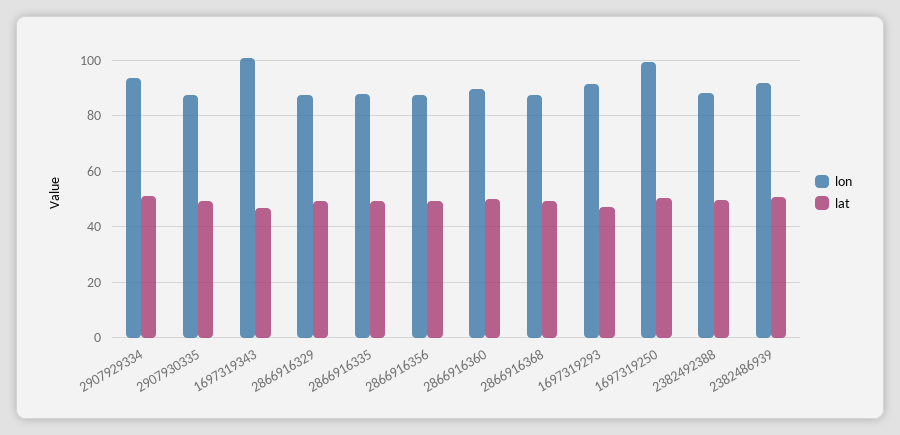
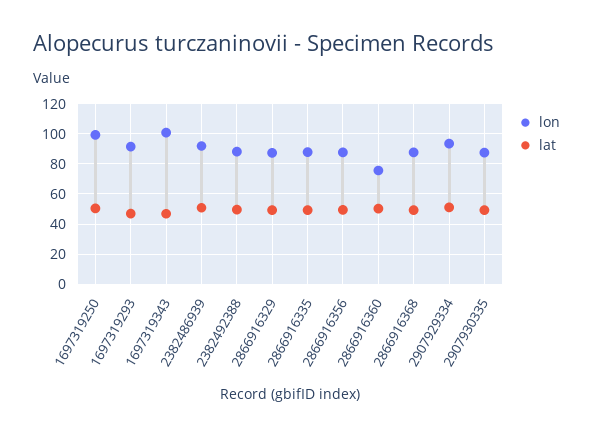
  {
    "lon": {
      "2907929334": 92.5,
      "2907930335": 87.5,
      "1697319343": 100,
      "2866916329": 87.5,
      "2866916335": 87.5,
      "2866916356": 87.5,
-     "2866916360": 90,
+     "2866916360": 75,
      "2866916368": 87.5,
      "1697319293": 92.5,
      "1697319250": 100,
      "2382492388": 87.5,
      "2382486939": 92.5
    },
    "lat": {
      "2907929334": 50,
      "2907930335": 50,
      "1697319343": 47.5,
      "2866916329": 50,
      "2866916335": 50,
      "2866916356": 50,
      "2866916360": 50,
      "2866916368": 50,
      "1697319293": 47.5,
      "1697319250": 50,
      "2382492388": 50,
      "2382486939": 50
    }
  }

